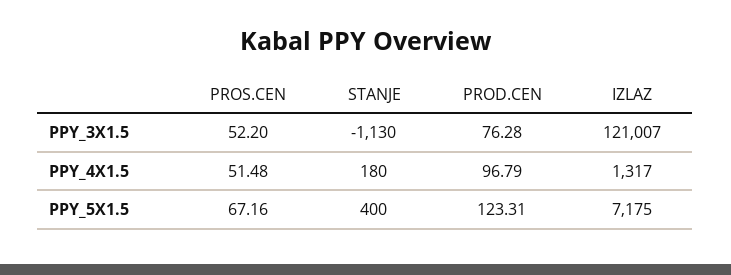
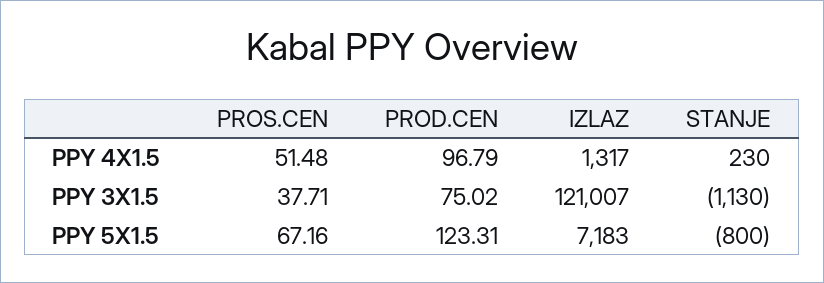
  {
    "PROS.CEN": {
-     "PPY_3X1.5": 52.2,
+     "PPY_3X1.5": 37.71,
      "PPY_4X1.5": 51.48,
      "PPY_5X1.5": 67.16
    },
    "STANJE": {
      "PPY_3X1.5": -1130,
-     "PPY_4X1.5": 180,
+     "PPY_4X1.5": 230,
-     "PPY_5X1.5": 400
+     "PPY_5X1.5": -800
    },
    "PROD.CEN": {
-     "PPY_3X1.5": 76.28,
+     "PPY_3X1.5": 75.02,
      "PPY_4X1.5": 96.79,
      "PPY_5X1.5": 123.31
    },
    "IZLAZ": {
      "PPY_3X1.5": 121007,
      "PPY_4X1.5": 1317,
-     "PPY_5X1.5": 7175
+     "PPY_5X1.5": 7183
    }
  }

